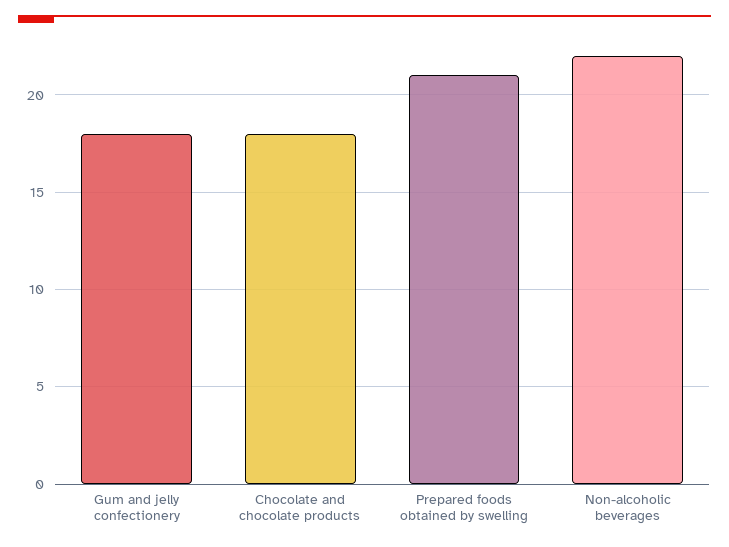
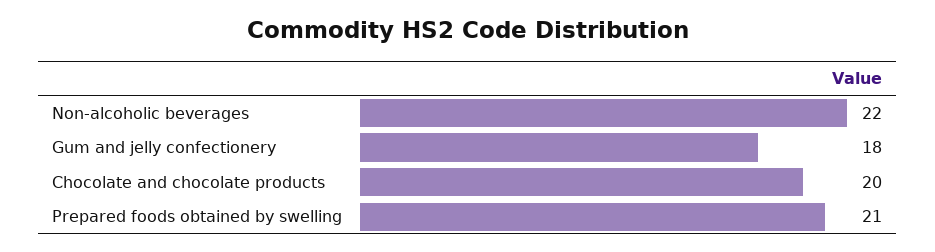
  {
    "Gum and jelly confectionery": 18,
-   "Chocolate and chocolate products": 18,
+   "Chocolate and chocolate products": 20,
    "Prepared foods obtained by swelling": 21,
    "Non-alcoholic beverages": 22
  }

